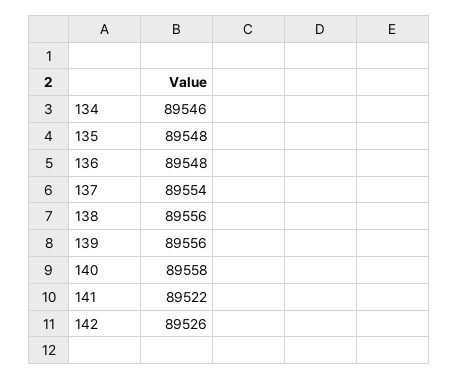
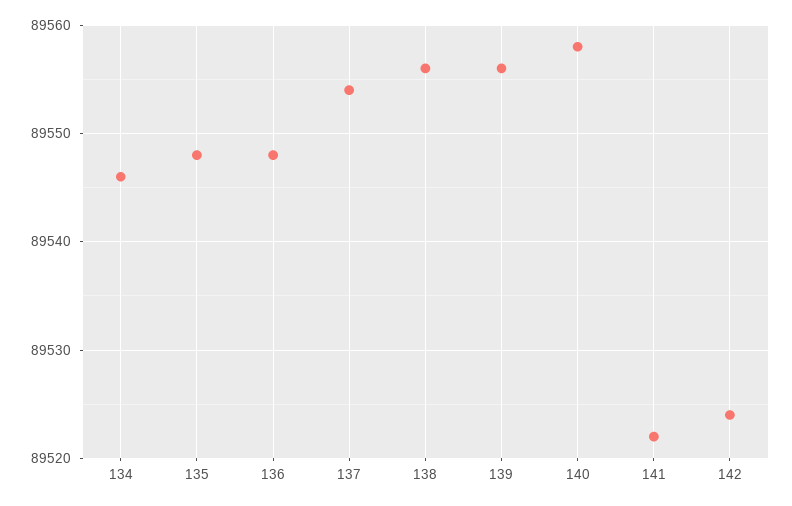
  {
    "134": 89546,
    "135": 89548,
    "136": 89548,
    "137": 89554,
    "138": 89556,
    "139": 89556,
    "140": 89558,
    "141": 89522,
-   "142": 89526
+   "142": 89524
  }

